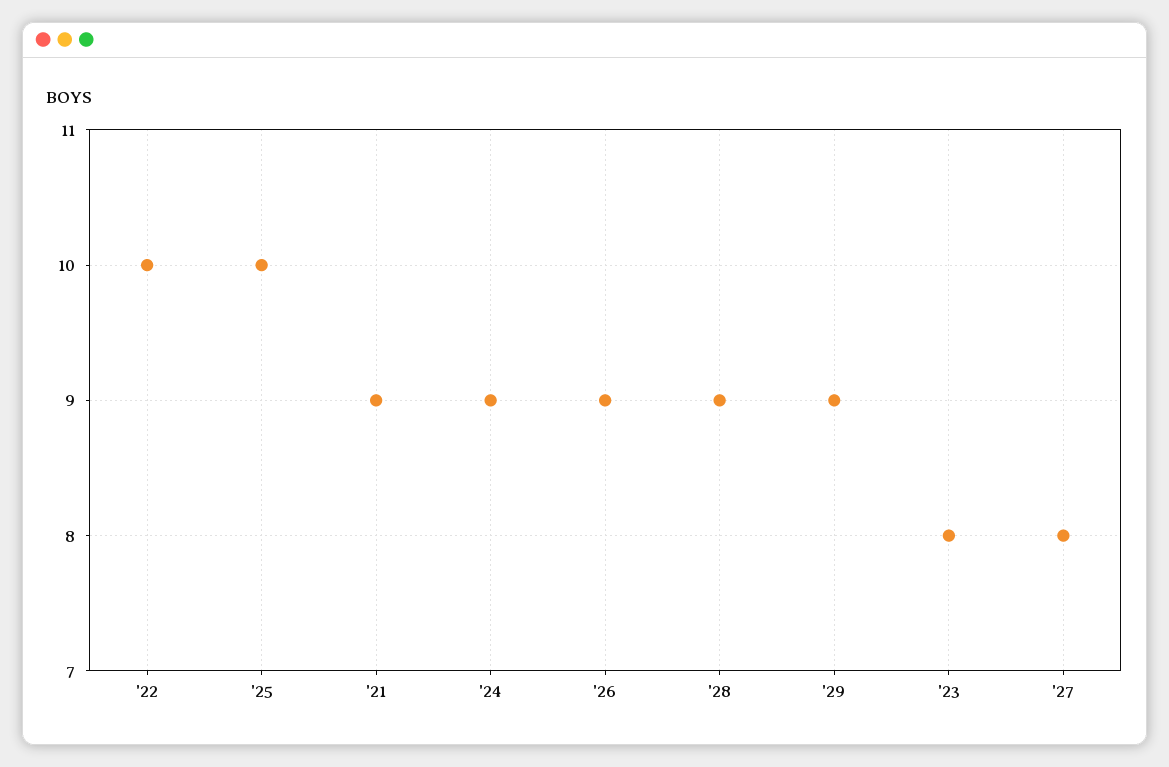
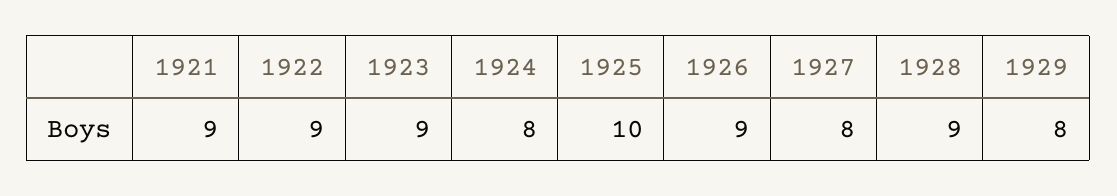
  {
-   "'22": 10,
+   "'22": 9,
    "'25": 10,
    "'21": 9,
-   "'24": 9,
+   "'24": 8,
    "'26": 9,
    "'28": 9,
-   "'29": 9,
+   "'29": 8,
-   "'23": 8,
+   "'23": 9,
    "'27": 8
  }

